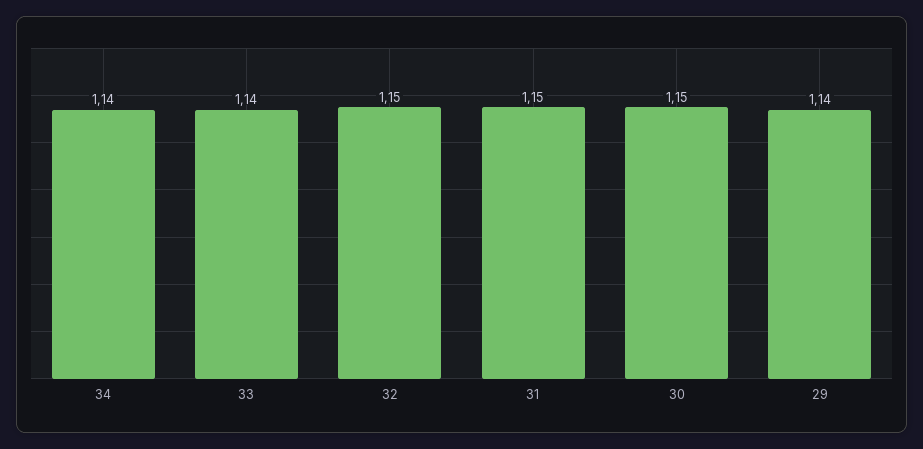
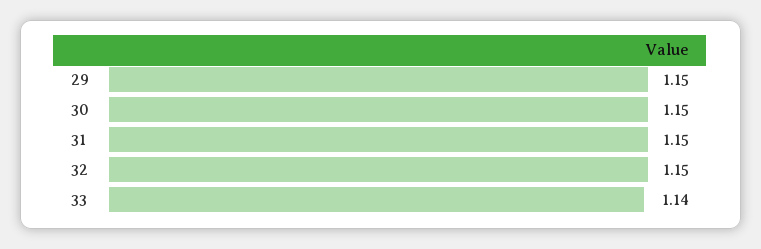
  {
-   "34": 1.14,
    "33": 1.14,
    "32": 1.15,
    "31": 1.15,
    "30": 1.15,
-   "29": 1.14
+   "29": 1.15
  }

